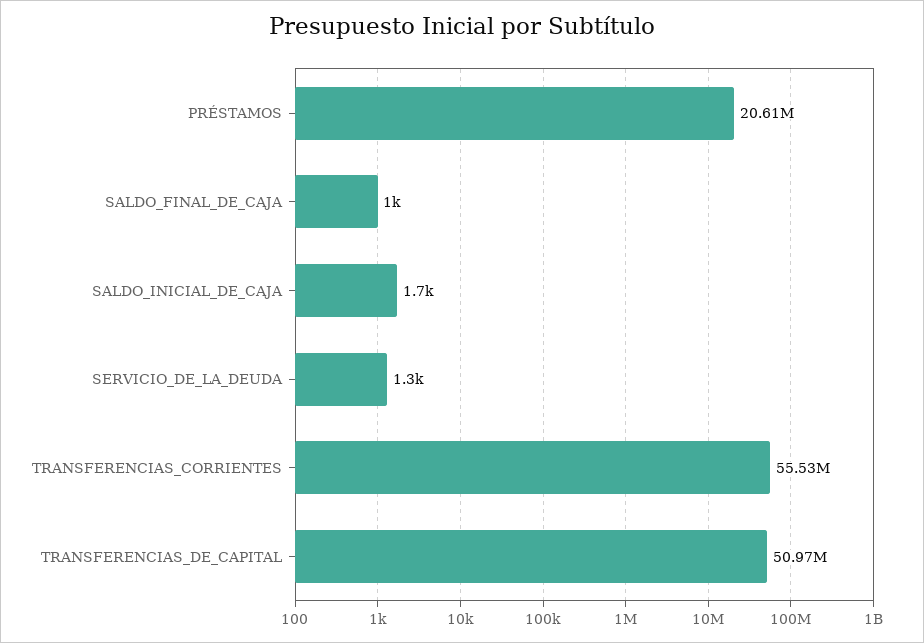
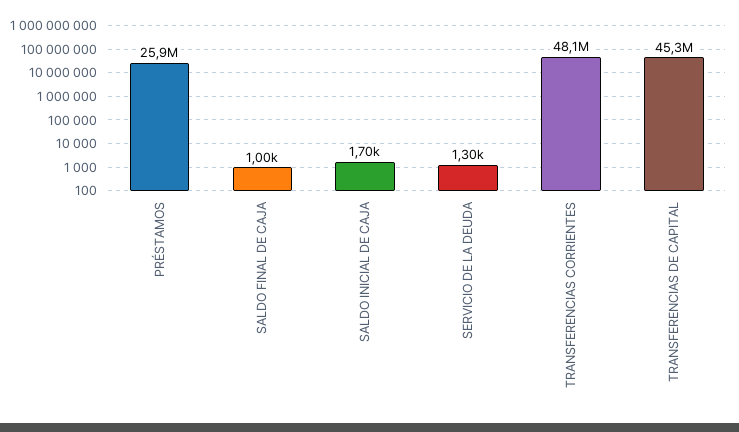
  {
-   "PRÉSTAMOS": 20610000,
+   "PRÉSTAMOS": 25900000,
    "SALDO_FINAL_DE_CAJA": 1000,
    "SALDO_INICIAL_DE_CAJA": 1700,
    "SERVICIO_DE_LA_DEUDA": 1300,
-   "TRANSFERENCIAS_CORRIENTES": 55530000,
+   "TRANSFERENCIAS_CORRIENTES": 48100000,
-   "TRANSFERENCIAS_DE_CAPITAL": 50970000
+   "TRANSFERENCIAS_DE_CAPITAL": 45300000
  }

